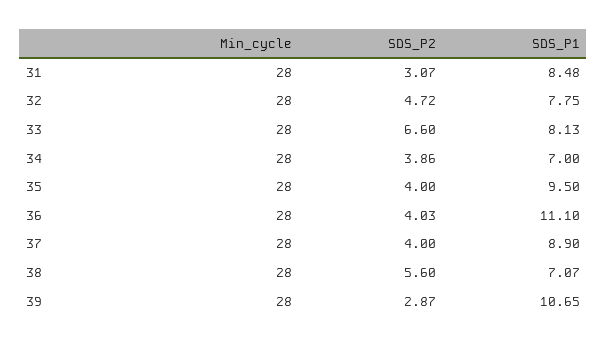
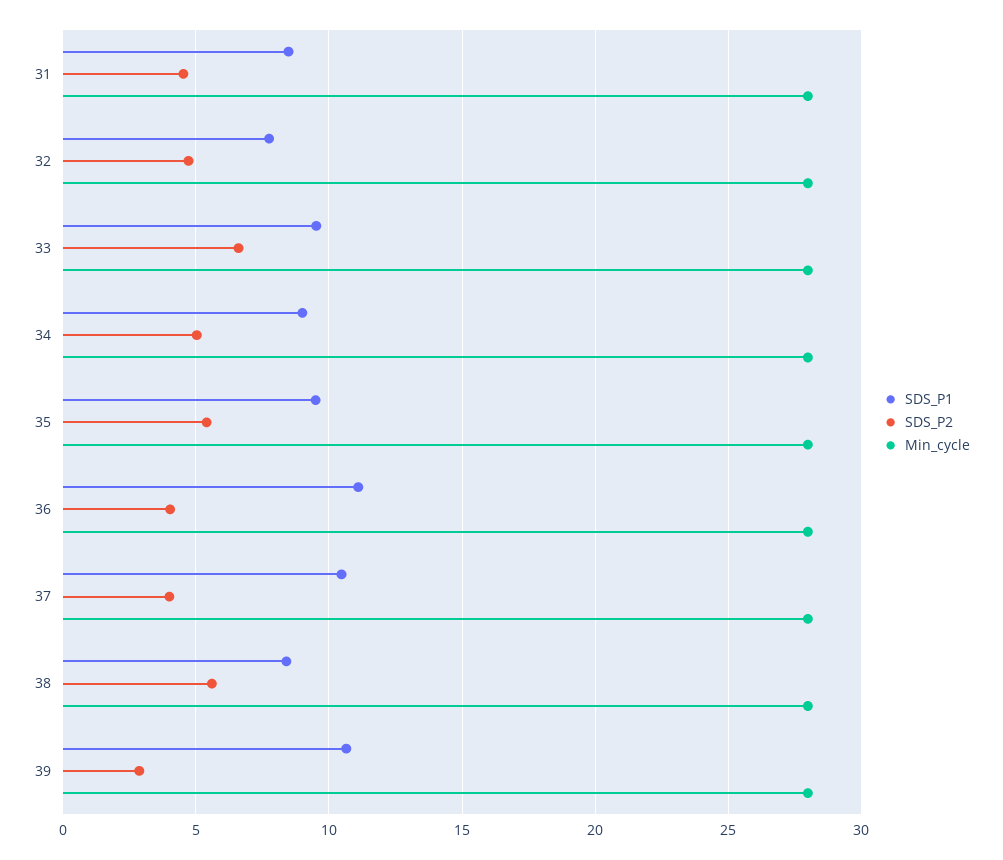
  {
    "Min_cycle": {
      "31": 28,
      "32": 28,
      "33": 28,
      "34": 28,
      "35": 28,
      "36": 28,
      "37": 28,
      "38": 28,
      "39": 28
    },
    "SDS_P2": {
-     "31": 3.07,
+     "31": 4.5,
      "32": 4.72,
      "33": 6.6,
-     "34": 3.86,
+     "34": 5,
-     "35": 4,
+     "35": 5.5,
      "36": 4.03,
      "37": 4,
      "38": 5.6,
      "39": 2.87
    },
    "SDS_P1": {
      "31": 8.48,
      "32": 7.75,
-     "33": 8.13,
+     "33": 9.5,
-     "34": 7,
+     "34": 9,
      "35": 9.5,
      "36": 11.1,
-     "37": 8.9,
+     "37": 10.5,
-     "38": 7.07,
+     "38": 8.5,
      "39": 10.65
    }
  }

